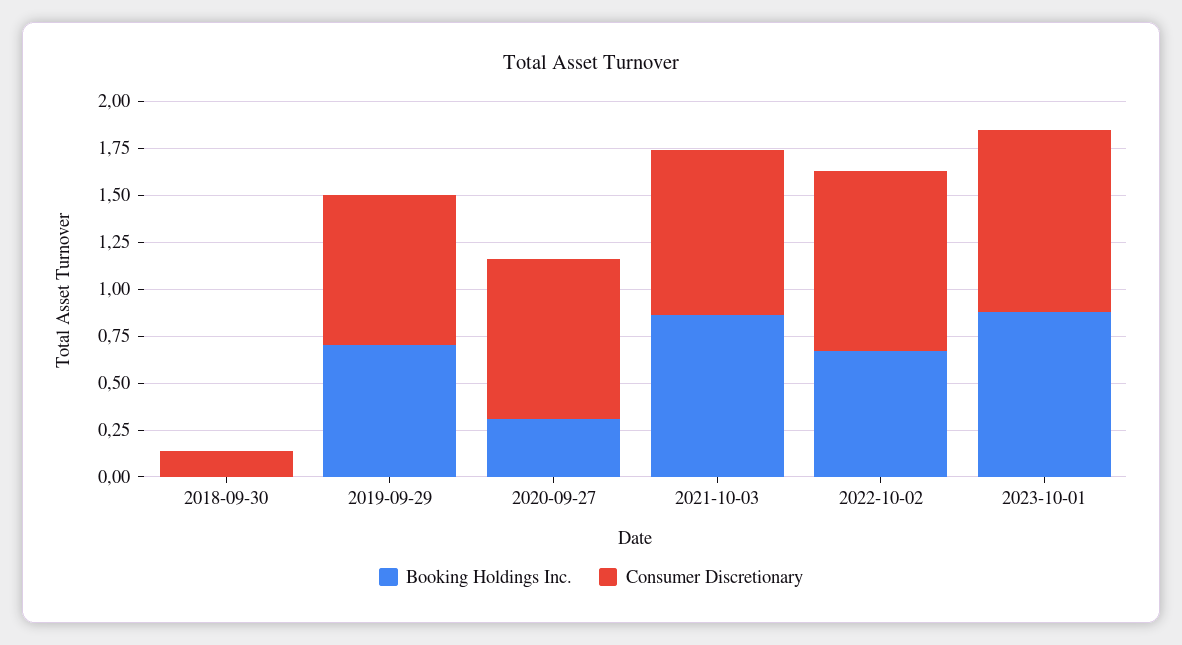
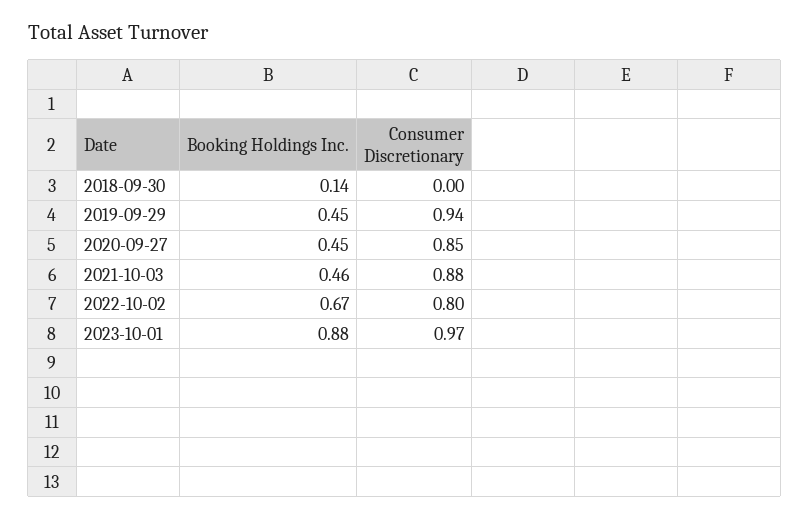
  {
    "Booking Holdings Inc.": {
-     "2018-09-30": 0,
+     "2018-09-30": 0.14,
-     "2019-09-29": 0.7,
+     "2019-09-29": 0.45,
-     "2020-09-27": 0.3,
+     "2020-09-27": 0.45,
-     "2021-10-03": 0.85,
+     "2021-10-03": 0.46,
      "2022-10-02": 0.67,
      "2023-10-01": 0.88
    },
    "Consumer Discretionary": {
-     "2018-09-30": 0.15,
+     "2018-09-30": 0,
-     "2019-09-29": 0.8,
+     "2019-09-29": 0.94,
      "2020-09-27": 0.85,
      "2021-10-03": 0.88,
-     "2022-10-02": 0.95,
+     "2022-10-02": 0.8,
      "2023-10-01": 0.97
    }
  }

